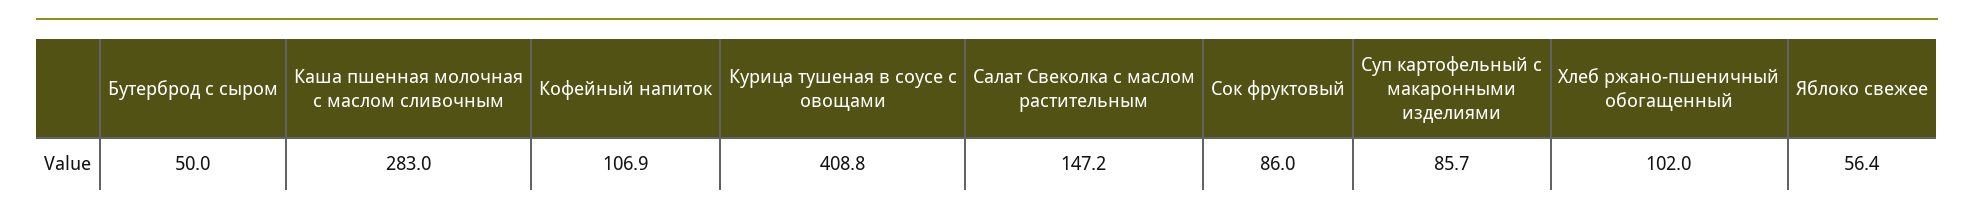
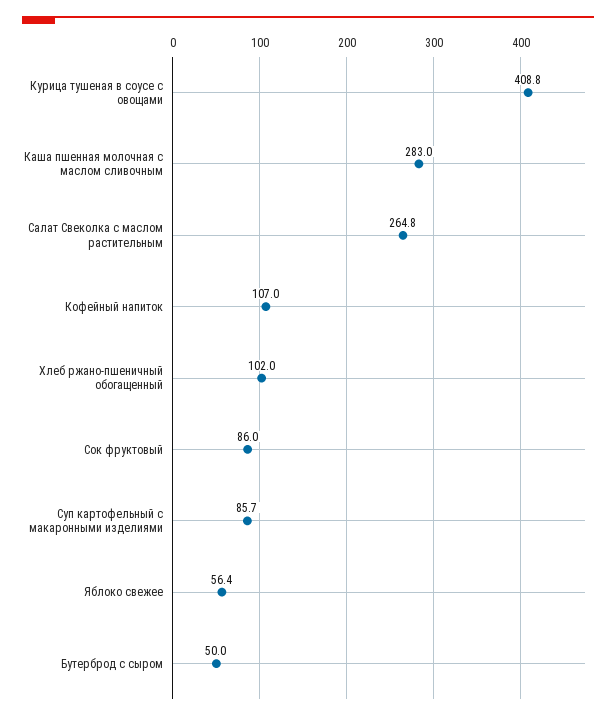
  {
    "Бутерброд с сыром": 50,
    "Каша пшенная молочная с маслом сливочным": 283,
-   "Кофейный напиток": 106.9,
+   "Кофейный напиток": 107,
    "Курица тушеная в соусе с овощами": 408.8,
-   "Салат Свеколка с маслом растительным": 147.2,
+   "Салат Свеколка с маслом растительным": 264.8,
    "Сок фруктовый": 86,
    "Суп картофельный с макаронными изделиями": 85.7,
    "Хлеб ржано-пшеничный обогащенный": 102,
    "Яблоко свежее": 56.4
  }

